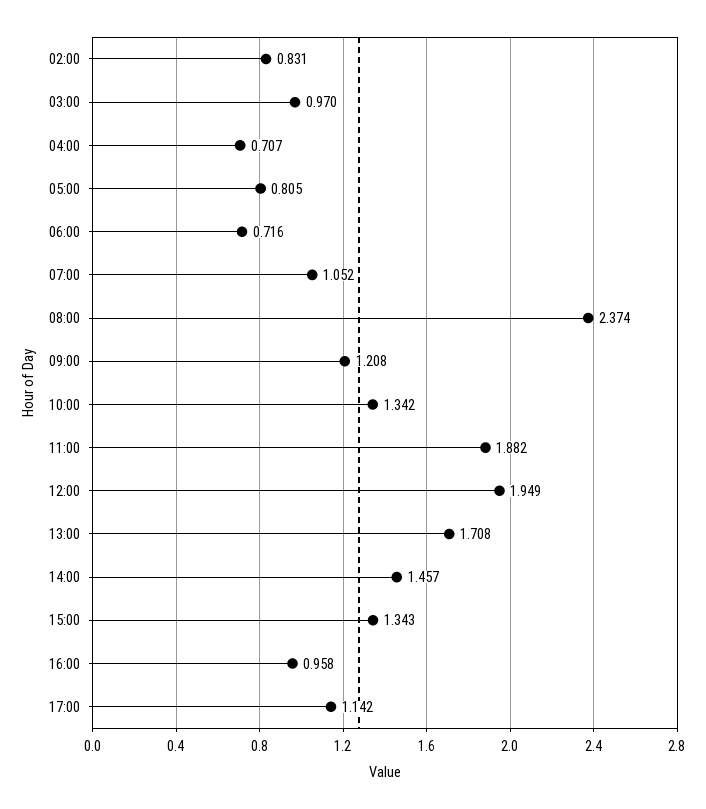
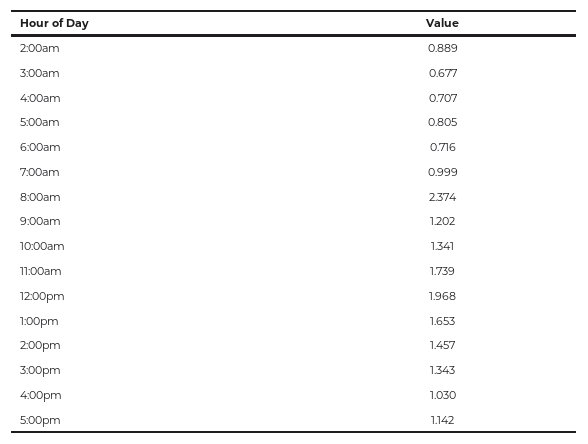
  {
-   "02:00": 0.831,
+   "02:00": 0.889,
-   "03:00": 0.97,
+   "03:00": 0.677,
    "04:00": 0.707,
    "05:00": 0.805,
    "06:00": 0.716,
-   "07:00": 1.052,
+   "07:00": 0.999,
    "08:00": 2.374,
-   "09:00": 1.208,
+   "09:00": 1.202,
-   "10:00": 1.342,
+   "10:00": 1.341,
-   "11:00": 1.882,
+   "11:00": 1.739,
-   "12:00": 1.949,
+   "12:00": 1.968,
-   "13:00": 1.708,
+   "13:00": 1.653,
    "14:00": 1.457,
    "15:00": 1.343,
-   "16:00": 0.958,
+   "16:00": 1.03,
    "17:00": 1.142
  }

